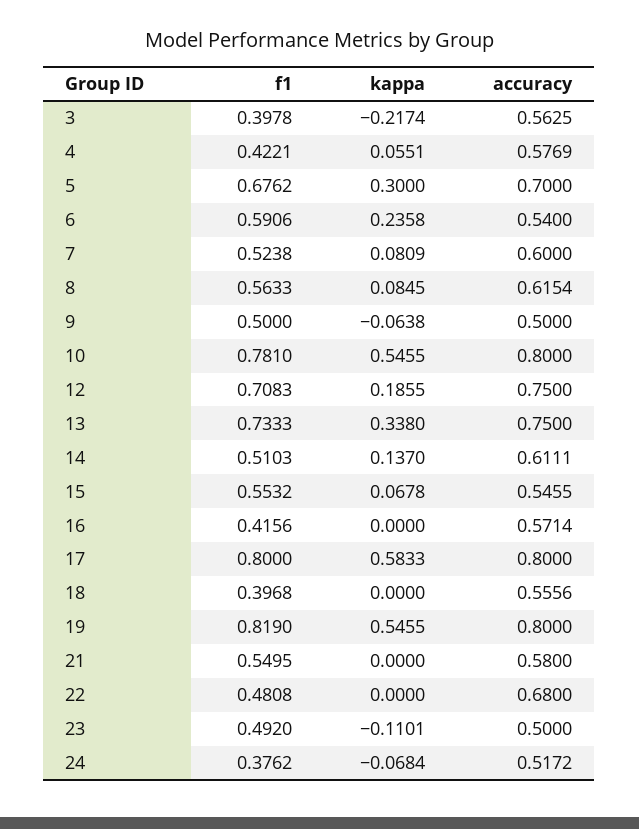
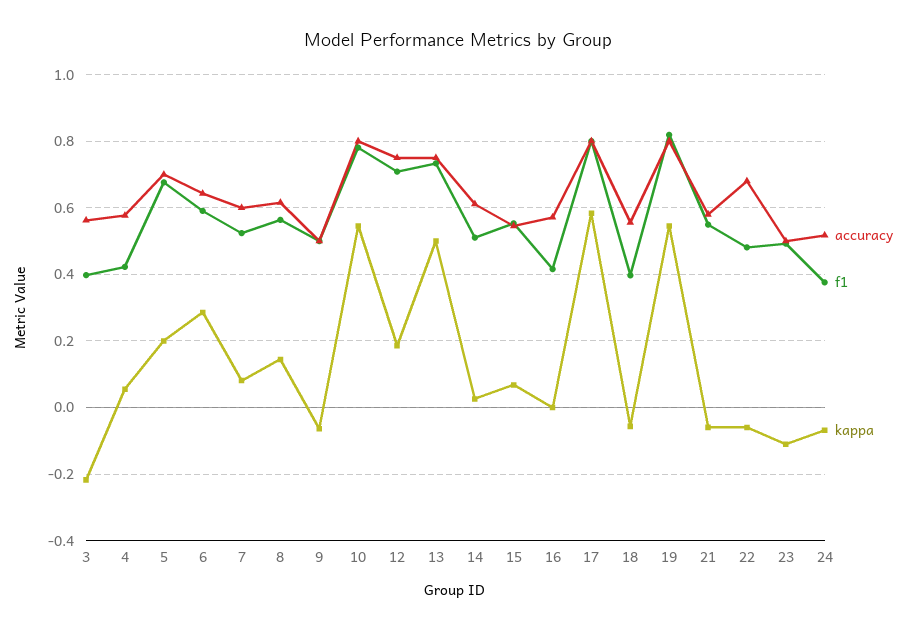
  {
    "f1": {
      "3": 0.3978,
      "4": 0.4221,
      "5": 0.6762,
      "6": 0.5906,
      "7": 0.5238,
      "8": 0.5633,
      "9": 0.5,
      "10": 0.781,
      "12": 0.7083,
      "13": 0.7333,
      "14": 0.5103,
      "15": 0.5532,
      "16": 0.4156,
      "17": 0.8,
      "18": 0.3968,
      "19": 0.819,
      "21": 0.5495,
      "22": 0.4808,
      "23": 0.492,
      "24": 0.3762
    },
    "kappa": {
      "3": -0.2174,
      "4": 0.0551,
-     "5": 0.3,
+     "5": 0.2,
-     "6": 0.2358,
+     "6": 0.28,
      "7": 0.0809,
-     "8": 0.0845,
+     "8": 0.14,
      "9": -0.0638,
      "10": 0.5455,
      "12": 0.1855,
-     "13": 0.338,
+     "13": 0.5,
-     "14": 0.137,
+     "14": 0.02,
      "15": 0.0678,
      "16": 0,
      "17": 0.5833,
-     "18": 0,
+     "18": -0.06,
      "19": 0.5455,
-     "21": 0,
+     "21": -0.06,
-     "22": 0,
+     "22": -0.06,
      "23": -0.1101,
      "24": -0.0684
    },
    "accuracy": {
      "3": 0.5625,
      "4": 0.5769,
      "5": 0.7,
-     "6": 0.54,
+     "6": 0.64,
      "7": 0.6,
      "8": 0.6154,
      "9": 0.5,
      "10": 0.8,
      "12": 0.75,
      "13": 0.75,
      "14": 0.6111,
      "15": 0.5455,
      "16": 0.5714,
      "17": 0.8,
      "18": 0.5556,
      "19": 0.8,
      "21": 0.58,
      "22": 0.68,
      "23": 0.5,
      "24": 0.5172
    }
  }

